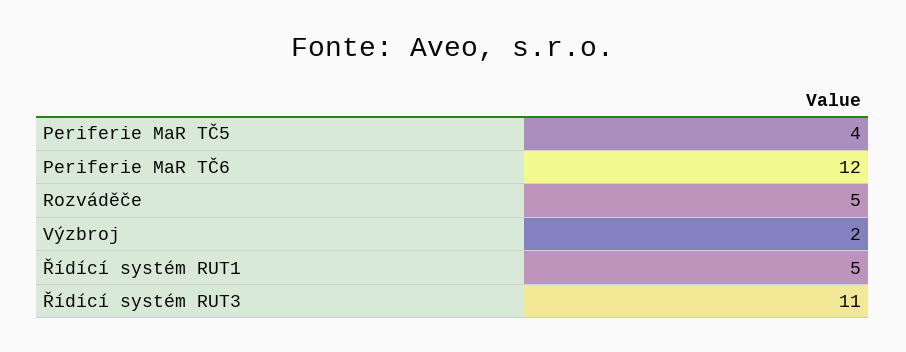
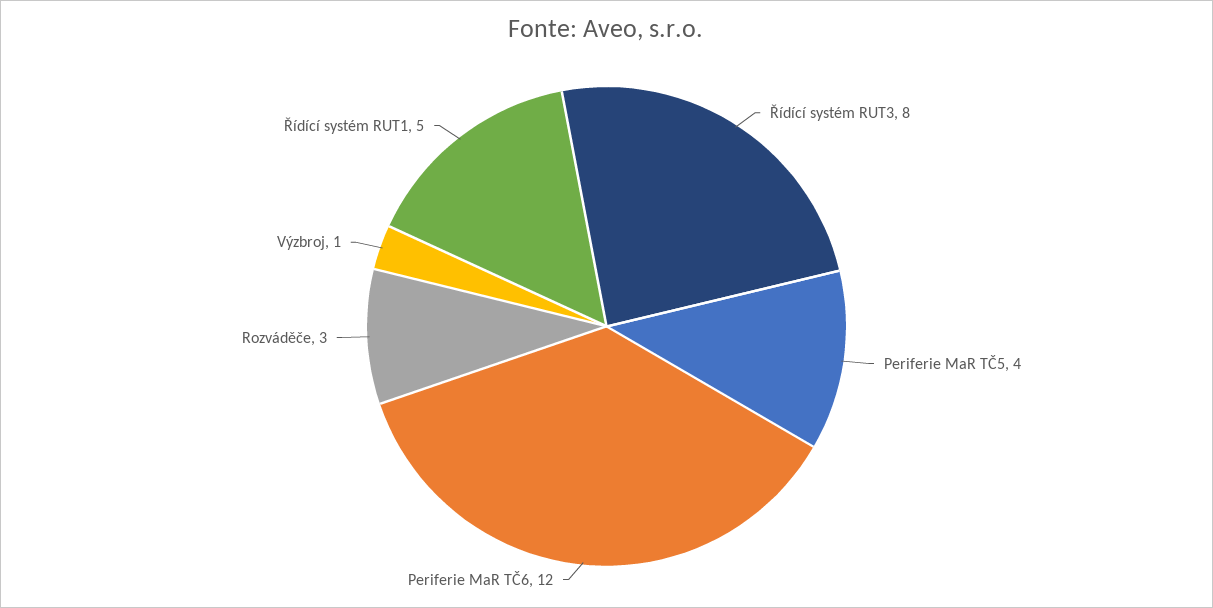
  {
    "Periferie MaR TČ5": 4,
    "Periferie MaR TČ6": 12,
-   "Rozváděče": 5,
+   "Rozváděče": 3,
-   "Výzbroj": 2,
+   "Výzbroj": 1,
    "Řídící systém RUT1": 5,
-   "Řídící systém RUT3": 11
+   "Řídící systém RUT3": 8
  }

